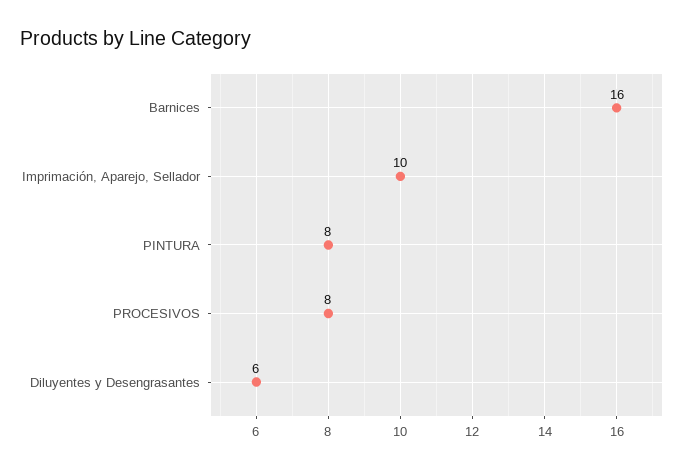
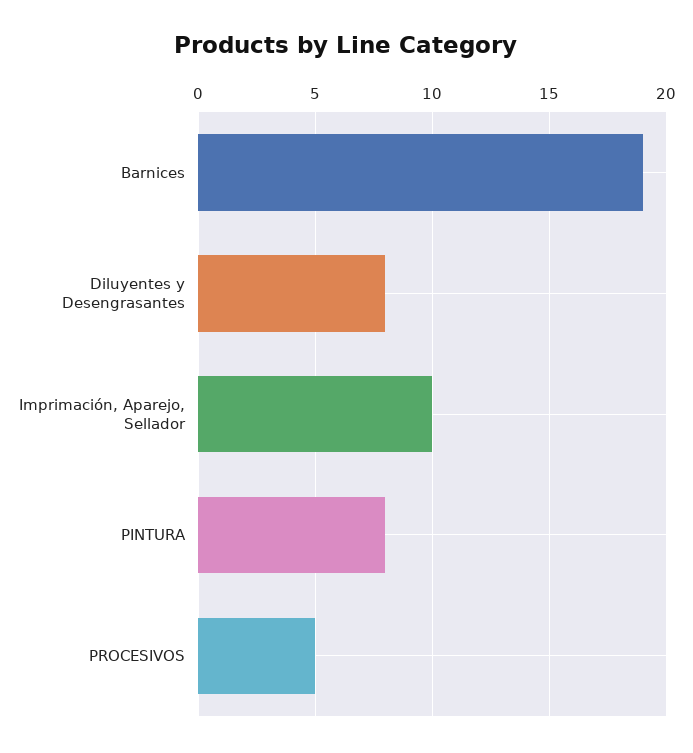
  {
-   "Barnices": 16,
+   "Barnices": 19,
    "Imprimación, Aparejo, Sellador": 10,
    "PINTURA": 8,
-   "PROCESIVOS": 8,
+   "PROCESIVOS": 5,
-   "Diluyentes y Desengrasantes": 6
+   "Diluyentes y Desengrasantes": 8
  }

